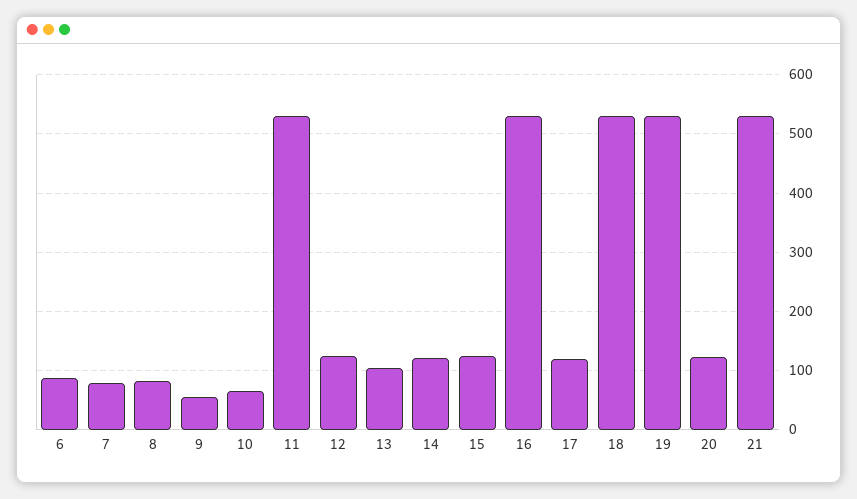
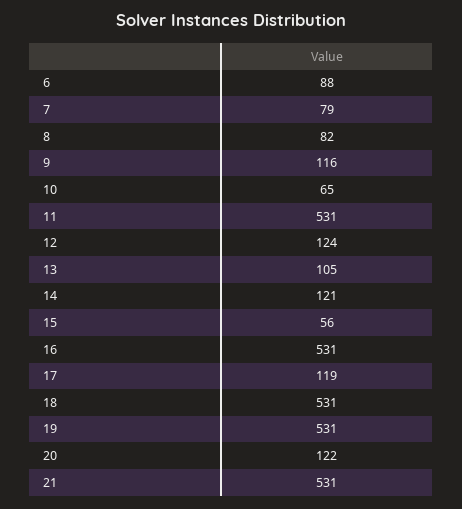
  {
    "6": 88,
    "7": 79,
    "8": 82,
-   "9": 60,
+   "9": 116,
    "10": 65,
    "11": 531,
    "12": 124,
    "13": 105,
    "14": 121,
-   "15": 120,
+   "15": 56,
    "16": 531,
    "17": 119,
    "18": 531,
    "19": 531,
    "20": 122,
    "21": 531
  }

